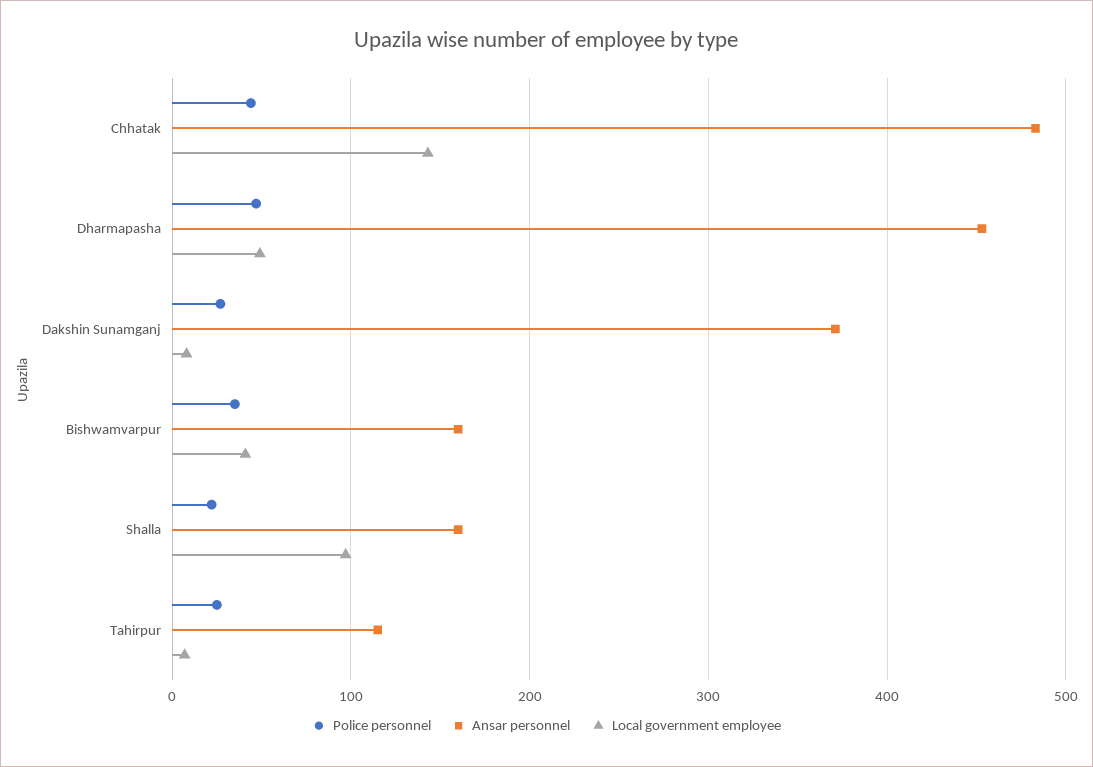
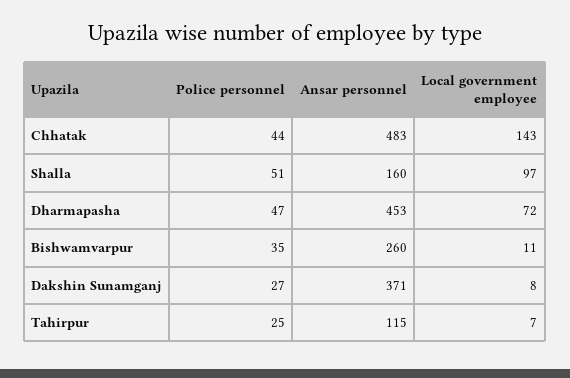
  {
    "Police personnel": {
      "Chhatak": 44,
      "Dharmapasha": 47,
      "Dakshin Sunamganj": 27,
      "Bishwamvarpur": 35,
-     "Shalla": 20,
+     "Shalla": 51,
      "Tahirpur": 25
    },
    "Ansar personnel": {
      "Chhatak": 483,
      "Dharmapasha": 453,
      "Dakshin Sunamganj": 371,
-     "Bishwamvarpur": 160,
+     "Bishwamvarpur": 260,
      "Shalla": 160,
      "Tahirpur": 115
    },
    "Local government employee": {
      "Chhatak": 143,
-     "Dharmapasha": 50,
+     "Dharmapasha": 72,
      "Dakshin Sunamganj": 8,
-     "Bishwamvarpur": 40,
+     "Bishwamvarpur": 11,
      "Shalla": 97,
      "Tahirpur": 7
    }
  }

